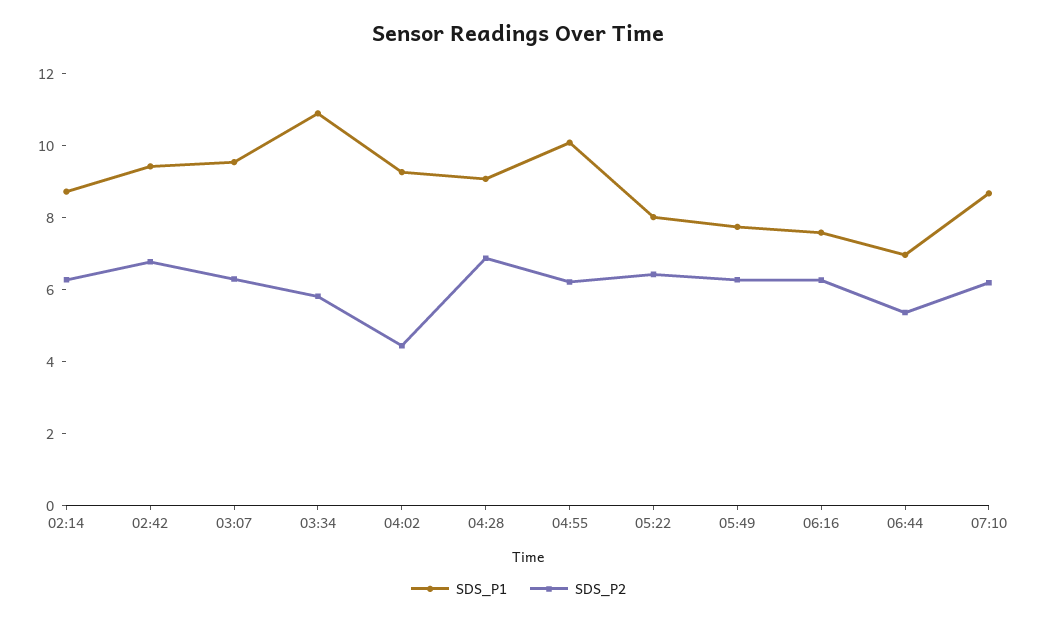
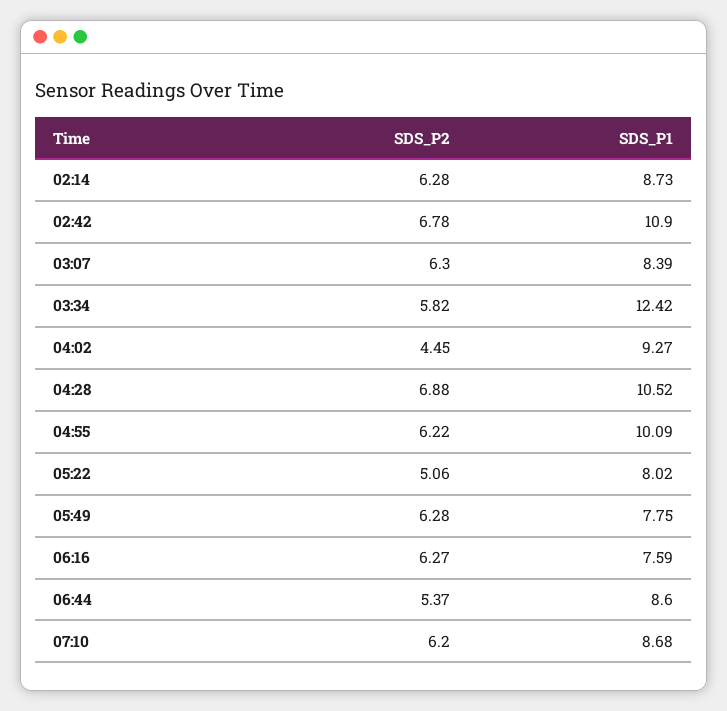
  {
    "SDS_P1": {
      "02:14": 8.73,
-     "02:42": 9.5,
+     "02:42": 10.9,
-     "03:07": 9.5,
+     "03:07": 8.39,
-     "03:34": 11,
+     "03:34": 12.42,
      "04:02": 9.27,
-     "04:28": 9,
+     "04:28": 10.52,
      "04:55": 10.09,
      "05:22": 8.02,
      "05:49": 7.75,
      "06:16": 7.59,
-     "06:44": 7,
+     "06:44": 8.6,
      "07:10": 8.68
    },
    "SDS_P2": {
      "02:14": 6.28,
      "02:42": 6.78,
      "03:07": 6.3,
      "03:34": 5.82,
      "04:02": 4.45,
      "04:28": 6.88,
      "04:55": 6.22,
-     "05:22": 6.5,
+     "05:22": 5.06,
      "05:49": 6.28,
      "06:16": 6.27,
      "06:44": 5.37,
      "07:10": 6.2
    }
  }

